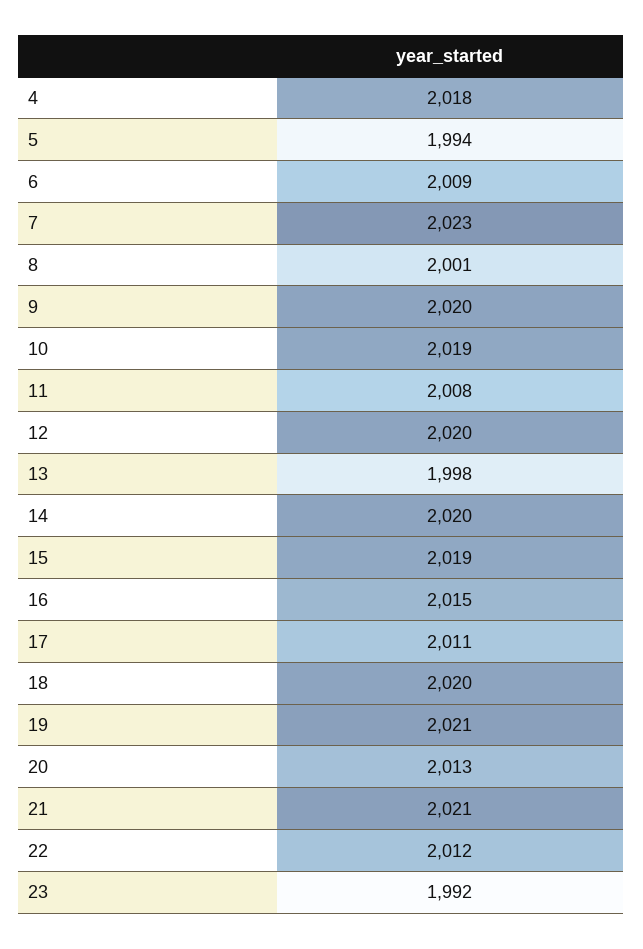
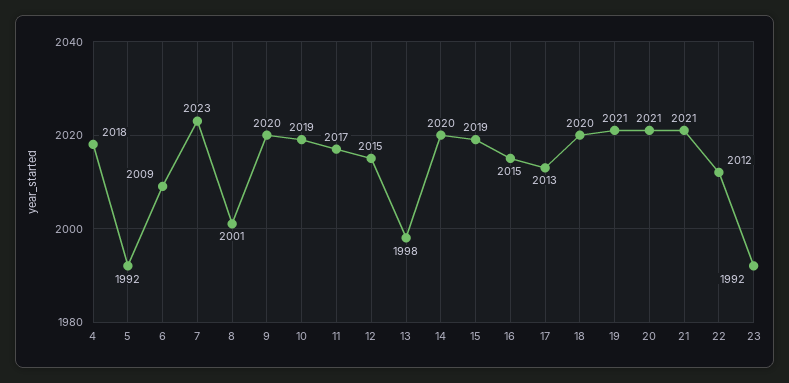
  {
    "4": 2018,
-   "5": 1994,
+   "5": 1992,
    "6": 2009,
    "7": 2023,
    "8": 2001,
    "9": 2020,
    "10": 2019,
-   "11": 2008,
+   "11": 2017,
-   "12": 2020,
+   "12": 2015,
    "13": 1998,
    "14": 2020,
    "15": 2019,
    "16": 2015,
-   "17": 2011,
+   "17": 2013,
    "18": 2020,
    "19": 2021,
-   "20": 2013,
+   "20": 2021,
    "21": 2021,
    "22": 2012,
    "23": 1992
  }

